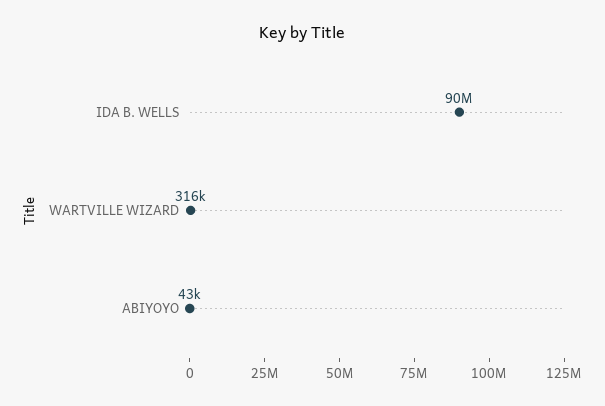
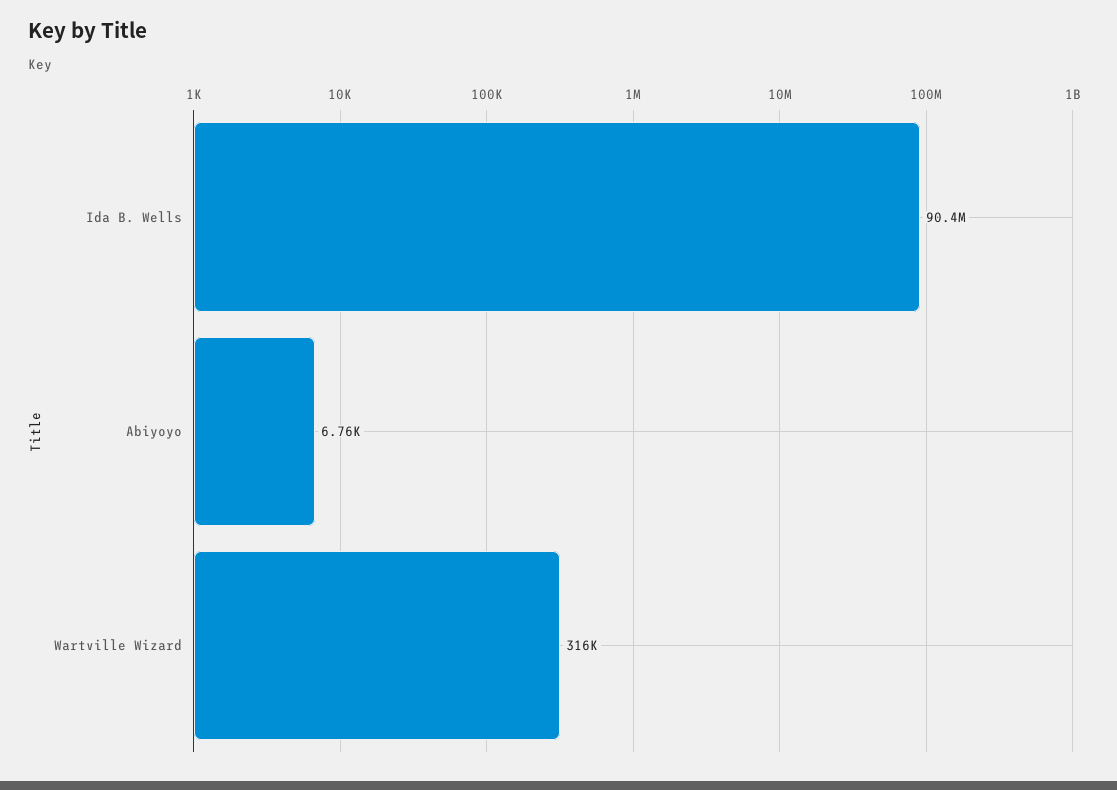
  {
    "IDA B. WELLS": 90400000,
    "WARTVILLE WIZARD": 316000,
-   "ABIYOYO": 43000
+   "ABIYOYO": 6760
  }

